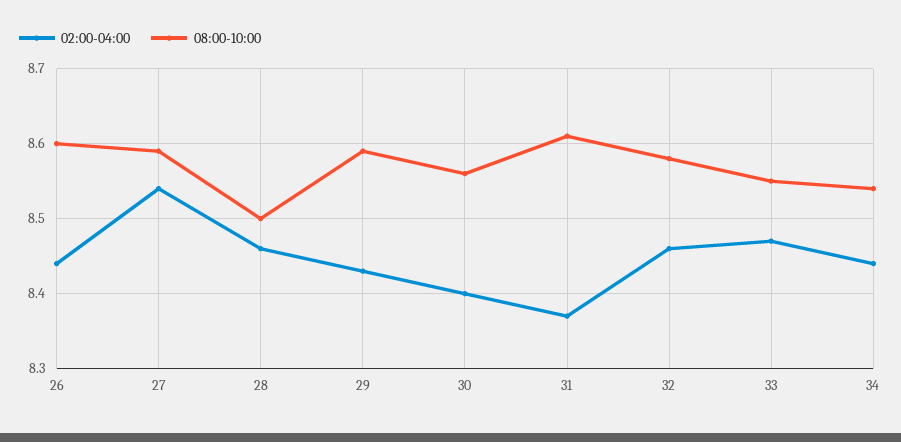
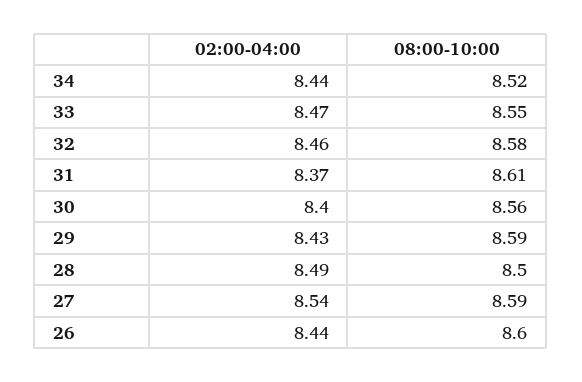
  {
    "02:00-04:00": {
      "26": 8.44,
      "27": 8.54,
-     "28": 8.46,
+     "28": 8.49,
      "29": 8.43,
      "30": 8.4,
      "31": 8.37,
      "32": 8.46,
      "33": 8.47,
      "34": 8.44
    },
    "08:00-10:00": {
      "26": 8.6,
      "27": 8.59,
      "28": 8.5,
      "29": 8.59,
      "30": 8.56,
      "31": 8.61,
      "32": 8.58,
      "33": 8.55,
-     "34": 8.54
+     "34": 8.52
    }
  }

